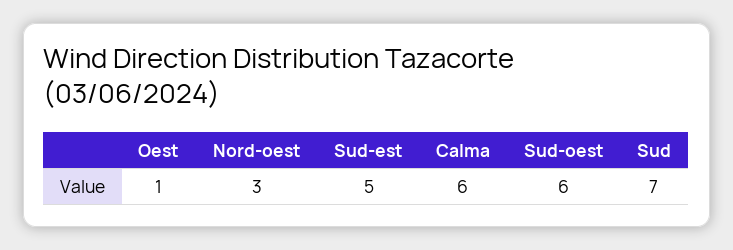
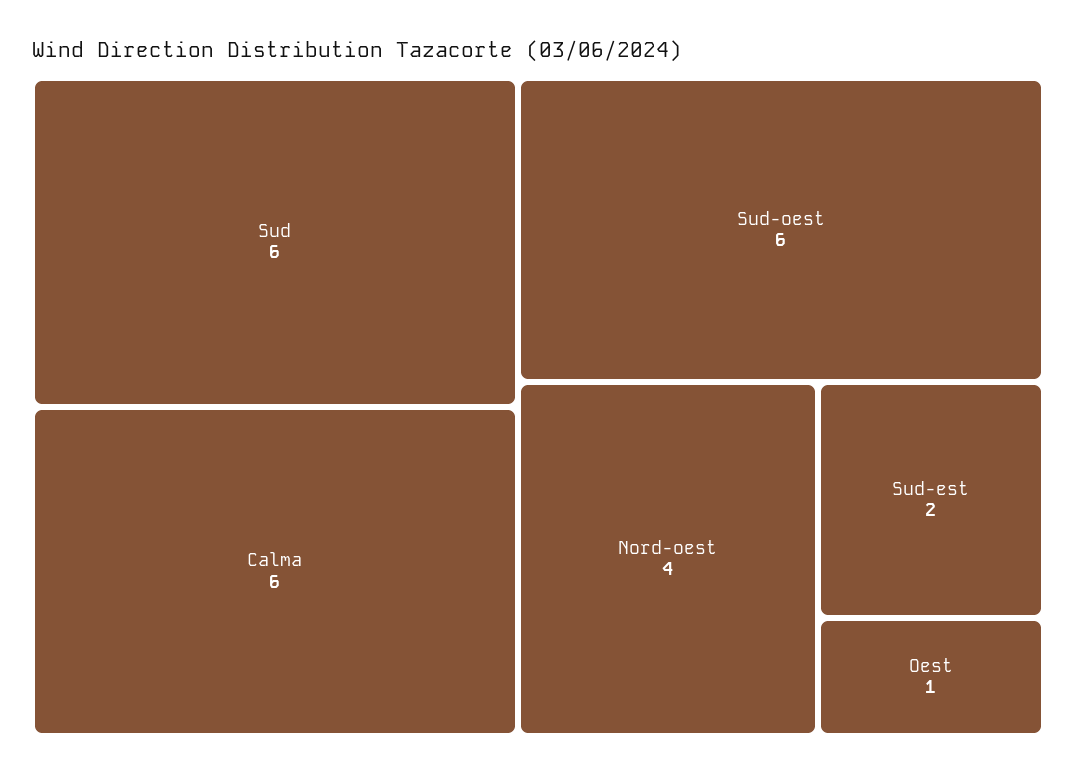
  {
    "Oest": 1,
-   "Nord-oest": 3,
+   "Nord-oest": 4,
-   "Sud-est": 5,
+   "Sud-est": 2,
    "Calma": 6,
    "Sud-oest": 6,
-   "Sud": 7
+   "Sud": 6
  }

